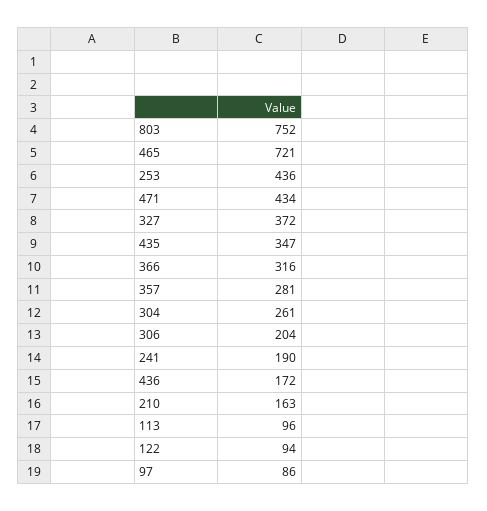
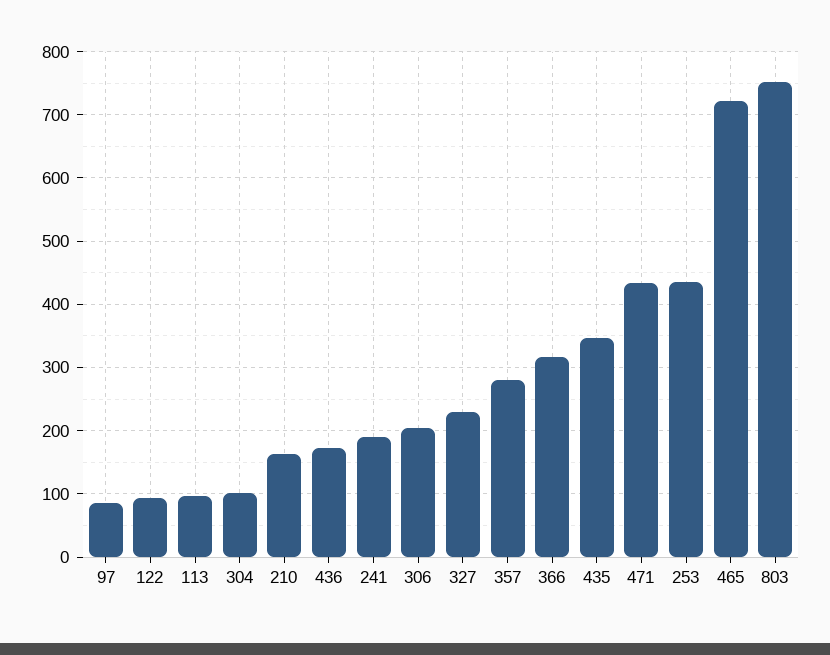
  {
    "803": 752,
    "465": 721,
    "253": 436,
    "471": 434,
-   "327": 372,
+   "327": 230,
    "435": 347,
    "366": 316,
    "357": 281,
-   "304": 261,
+   "304": 100,
    "306": 204,
    "241": 190,
    "436": 172,
    "210": 163,
    "113": 96,
    "122": 94,
    "97": 86
  }

